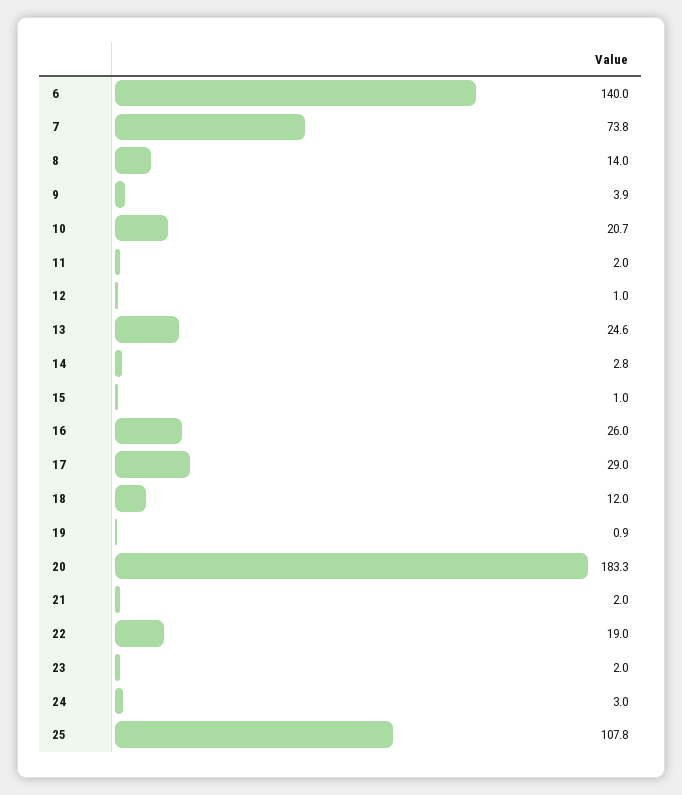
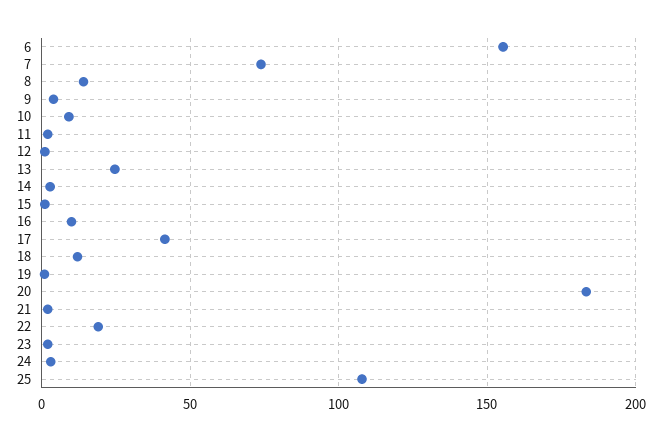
  {
-   "6": 140,
+   "6": 155,
    "7": 73.8,
    "8": 14,
    "9": 3.9,
-   "10": 20.7,
+   "10": 10,
    "11": 2,
    "12": 1,
    "13": 24.6,
    "14": 2.8,
    "15": 1,
-   "16": 26,
+   "16": 10,
-   "17": 29,
+   "17": 40,
    "18": 12,
    "19": 0.9,
    "20": 183.3,
    "21": 2,
    "22": 19,
    "23": 2,
    "24": 3,
    "25": 107.8
  }

